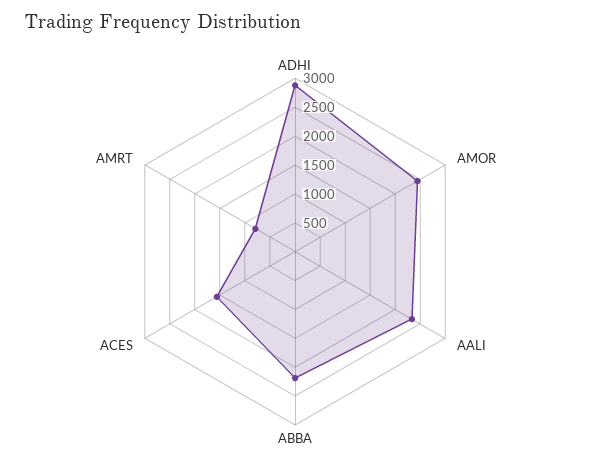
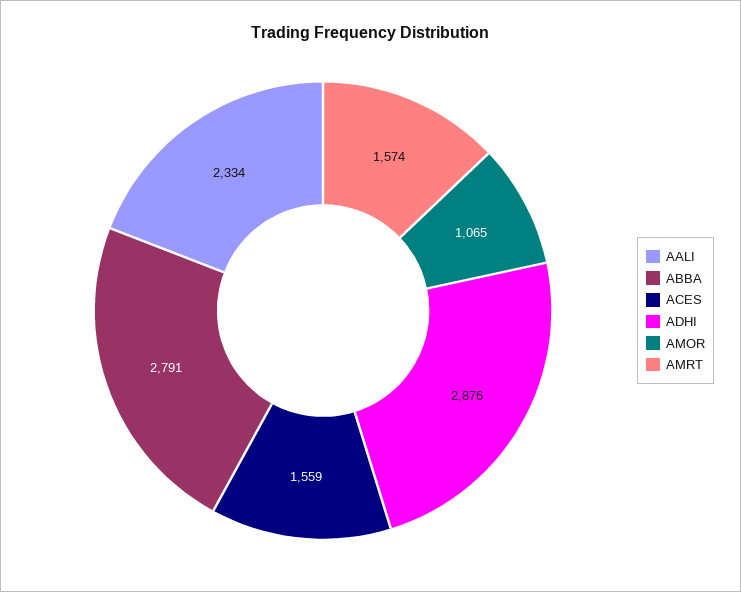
  {
    "ADHI": 2876,
-   "AMOR": 2500,
+   "AMOR": 1065,
    "AALI": 2334,
-   "ABBA": 2250,
+   "ABBA": 2791,
    "ACES": 1559,
-   "AMRT": 750
+   "AMRT": 1574
  }

